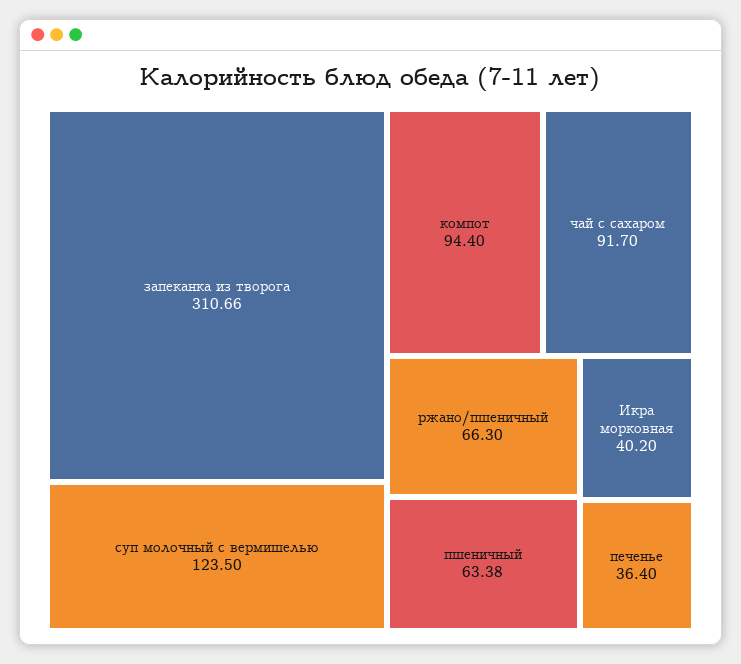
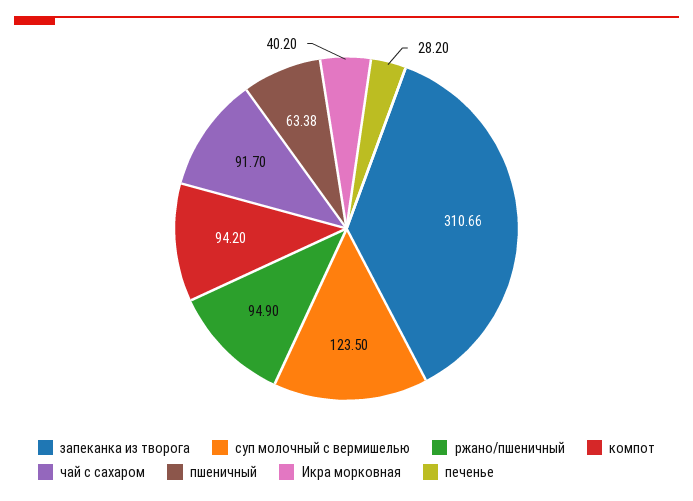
  {
    "запеканка из творога": 310.66,
    "суп молочный с вермишелью": 123.5,
-   "компот": 94.4,
+   "компот": 94.2,
    "чай с сахаром": 91.7,
-   "ржано/пшеничный": 66.3,
+   "ржано/пшеничный": 94.9,
    "пшеничный": 63.38,
    "Икра морковная": 40.2,
-   "печенье": 36.4
+   "печенье": 28.2
  }

